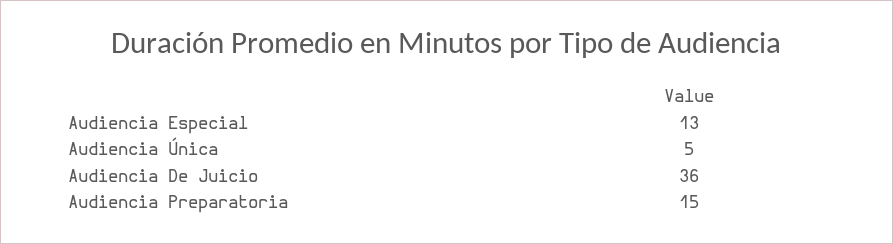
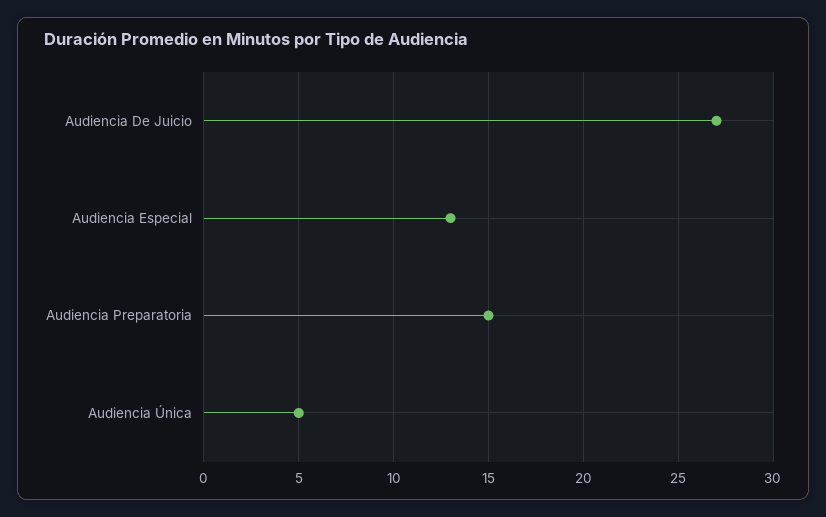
  {
    "Audiencia Especial": 13,
    "Audiencia Única": 5,
-   "Audiencia De Juicio": 36,
+   "Audiencia De Juicio": 27,
    "Audiencia Preparatoria": 15
  }

